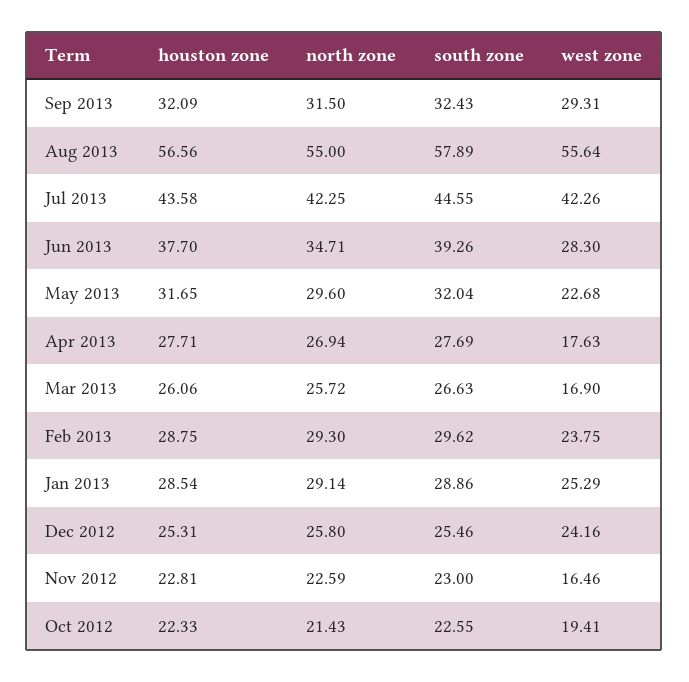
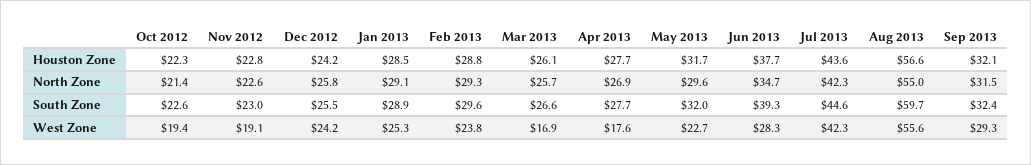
  {
    "houston zone": {
      "Sep 2013": 32.09,
      "Aug 2013": 56.56,
      "Jul 2013": 43.58,
      "Jun 2013": 37.7,
      "May 2013": 31.65,
      "Apr 2013": 27.71,
      "Mar 2013": 26.06,
      "Feb 2013": 28.75,
      "Jan 2013": 28.54,
-     "Dec 2012": 25.31,
+     "Dec 2012": 24.2,
      "Nov 2012": 22.81,
      "Oct 2012": 22.33
    },
    "north zone": {
      "Sep 2013": 31.5,
      "Aug 2013": 55,
      "Jul 2013": 42.25,
      "Jun 2013": 34.71,
      "May 2013": 29.6,
      "Apr 2013": 26.94,
      "Mar 2013": 25.72,
      "Feb 2013": 29.3,
      "Jan 2013": 29.14,
      "Dec 2012": 25.8,
      "Nov 2012": 22.59,
      "Oct 2012": 21.43
    },
    "south zone": {
      "Sep 2013": 32.43,
-     "Aug 2013": 57.89,
+     "Aug 2013": 59.7,
      "Jul 2013": 44.55,
      "Jun 2013": 39.26,
      "May 2013": 32.04,
      "Apr 2013": 27.69,
      "Mar 2013": 26.63,
      "Feb 2013": 29.62,
      "Jan 2013": 28.86,
      "Dec 2012": 25.46,
      "Nov 2012": 23,
      "Oct 2012": 22.55
    },
    "west zone": {
      "Sep 2013": 29.31,
      "Aug 2013": 55.64,
      "Jul 2013": 42.26,
      "Jun 2013": 28.3,
      "May 2013": 22.68,
      "Apr 2013": 17.63,
      "Mar 2013": 16.9,
      "Feb 2013": 23.75,
      "Jan 2013": 25.29,
      "Dec 2012": 24.16,
-     "Nov 2012": 16.46,
+     "Nov 2012": 19.1,
      "Oct 2012": 19.41
    }
  }

